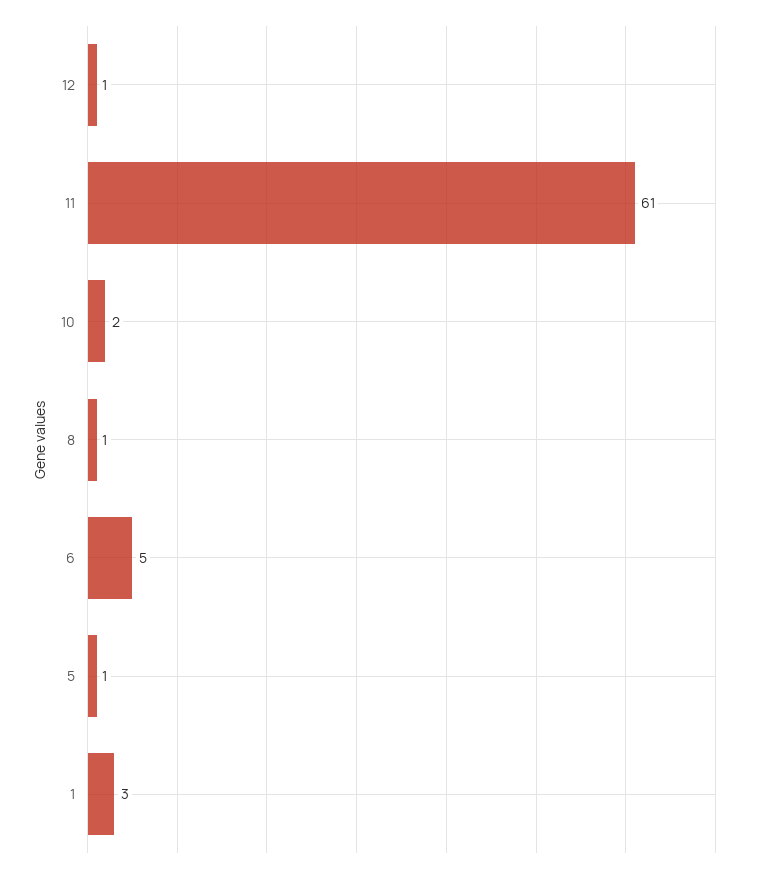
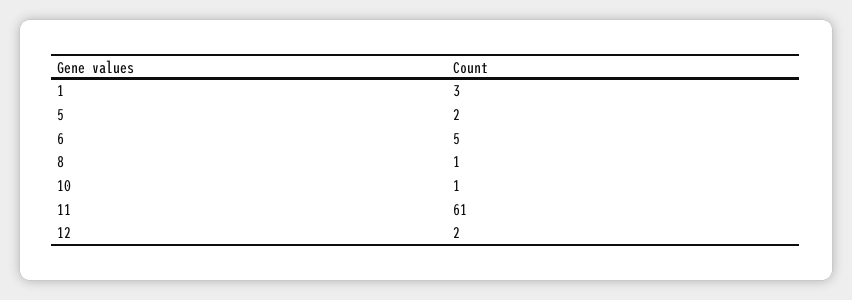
  {
-   "12": 1,
+   "12": 2,
    "11": 61,
-   "10": 2,
+   "10": 1,
    "8": 1,
    "6": 5,
-   "5": 1,
+   "5": 2,
    "1": 3
  }

